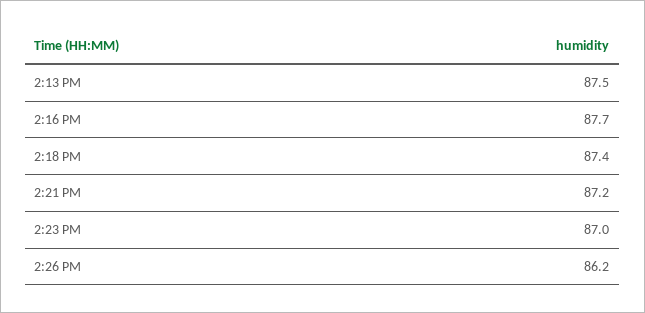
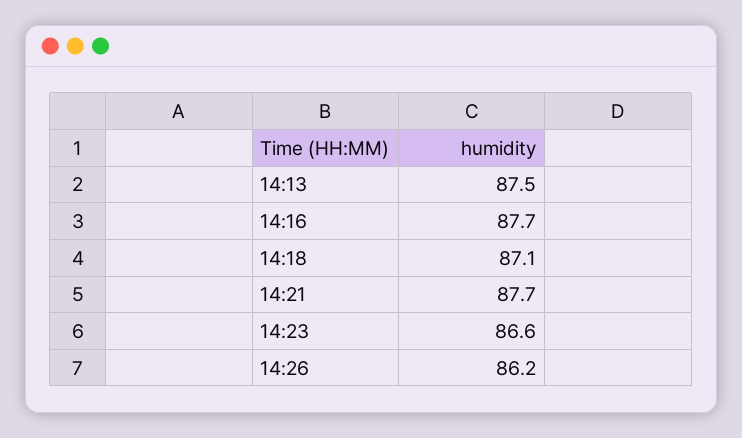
  {
    "2:13 PM": 87.5,
    "2:16 PM": 87.7,
-   "2:18 PM": 87.4,
+   "2:18 PM": 87.1,
-   "2:21 PM": 87.2,
+   "2:21 PM": 87.7,
-   "2:23 PM": 87,
+   "2:23 PM": 86.6,
    "2:26 PM": 86.2
  }

